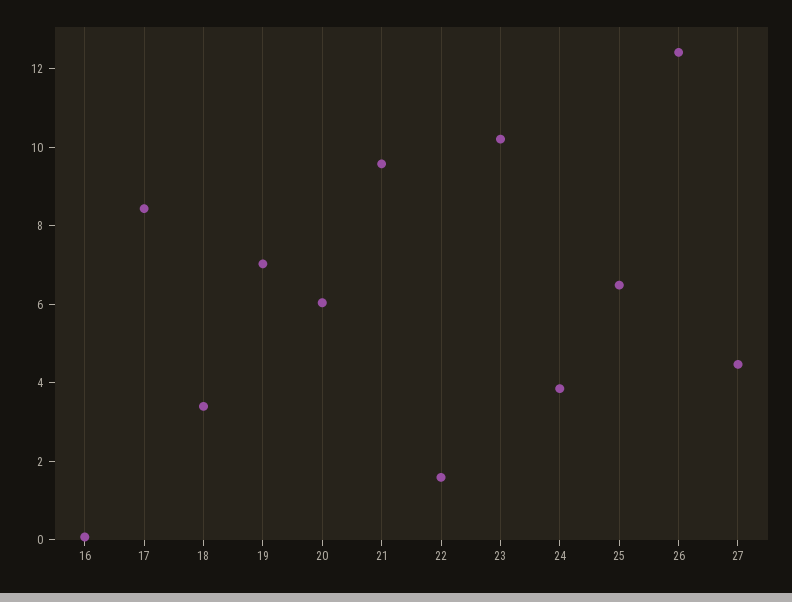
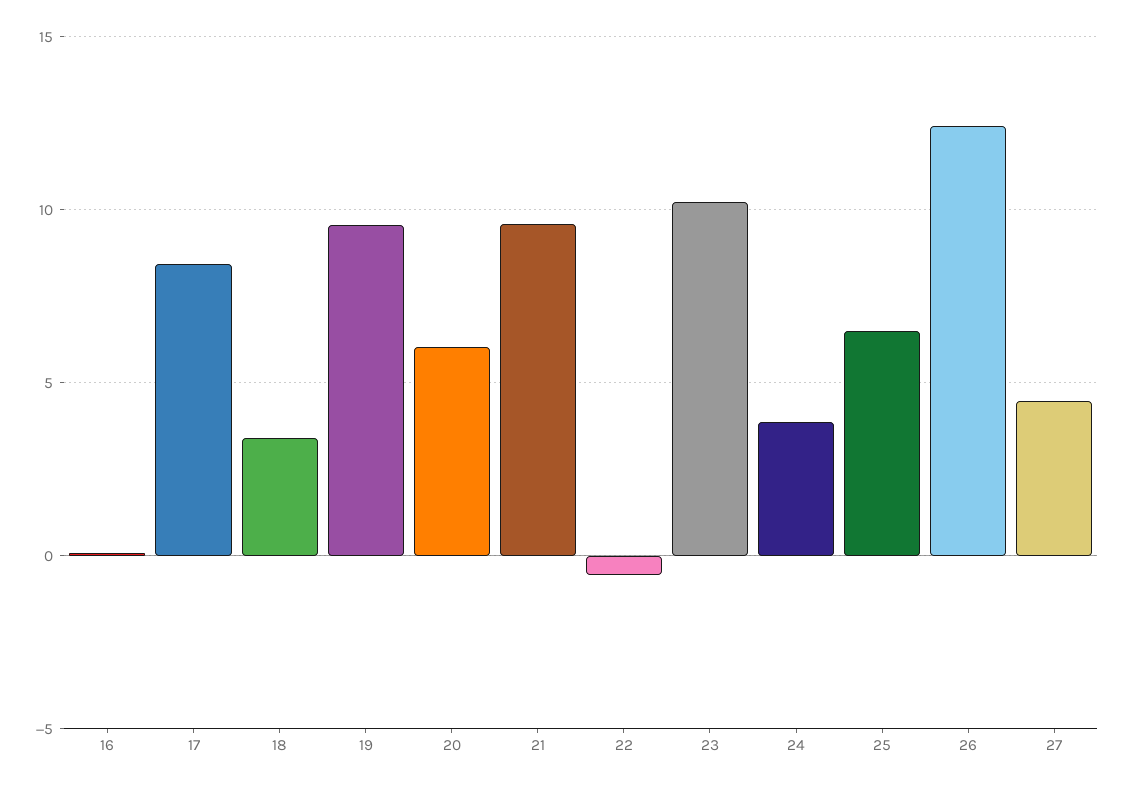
  {
    "16": 0,
    "17": 8.5,
    "18": 3.5,
-   "19": 7,
+   "19": 9.5,
    "20": 6,
    "21": 9.5,
-   "22": 1.5,
+   "22": -0.5,
    "23": 10,
    "24": 4,
    "25": 6.5,
    "26": 12.5,
    "27": 4.5
  }

